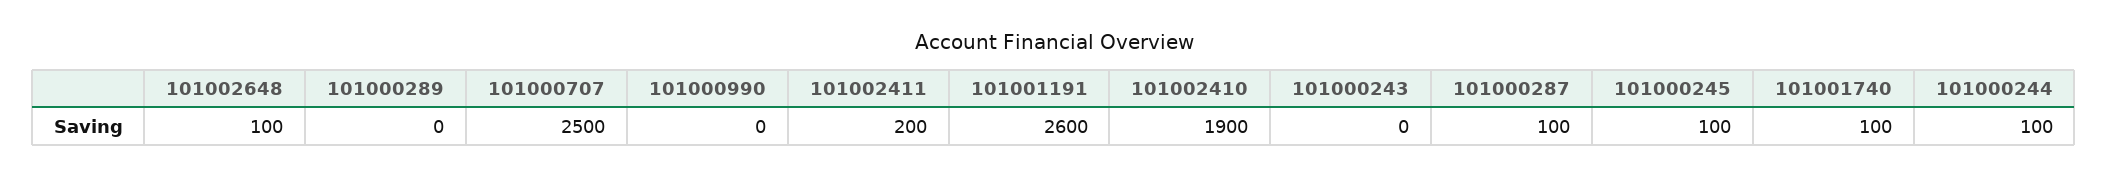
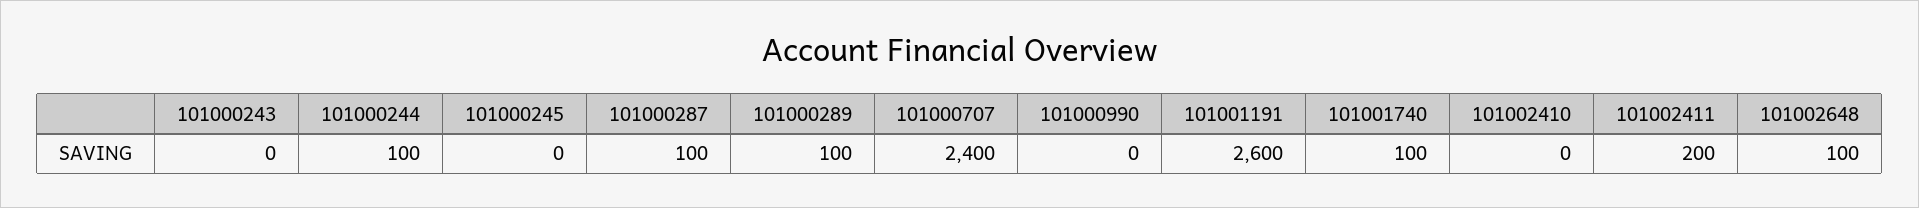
  {
    "101002648": 100,
-   "101000289": 0,
+   "101000289": 100,
-   "101000707": 2500,
+   "101000707": 2400,
    "101000990": 0,
    "101002411": 200,
    "101001191": 2600,
-   "101002410": 1900,
+   "101002410": 0,
    "101000243": 0,
    "101000287": 100,
-   "101000245": 100,
+   "101000245": 0,
    "101001740": 100,
    "101000244": 100
  }

